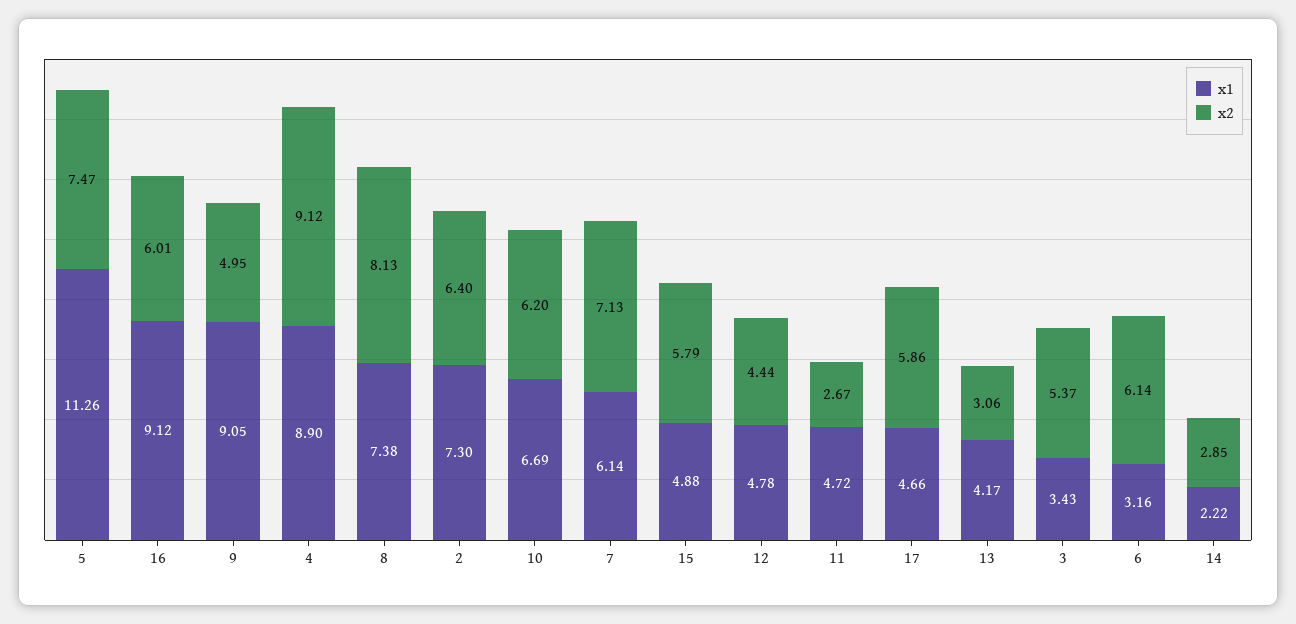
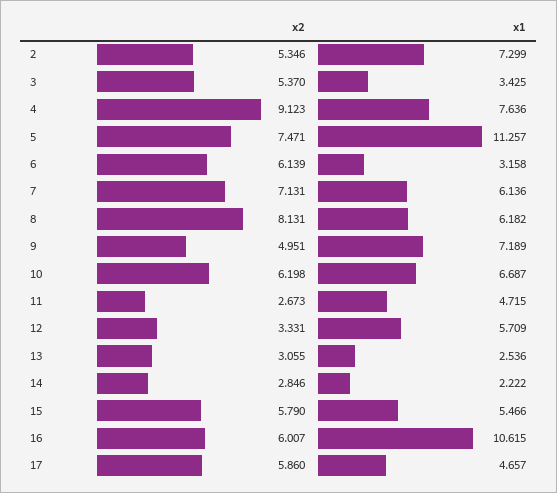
  {
    "x1": {
      "5": 11.257,
-     "16": 9.12,
+     "16": 10.615,
-     "9": 9.05,
+     "9": 7.189,
-     "4": 8.9,
+     "4": 7.636,
-     "8": 7.38,
+     "8": 6.182,
      "2": 7.299,
      "10": 6.687,
      "7": 6.136,
-     "15": 4.88,
+     "15": 5.466,
-     "12": 4.78,
+     "12": 5.709,
      "11": 4.715,
      "17": 4.657,
-     "13": 4.17,
+     "13": 2.536,
      "3": 3.425,
      "6": 3.158,
      "14": 2.222
    },
    "x2": {
      "5": 7.471,
      "16": 6.007,
      "9": 4.951,
      "4": 9.123,
      "8": 8.131,
-     "2": 6.4,
+     "2": 5.346,
      "10": 6.198,
      "7": 7.131,
      "15": 5.79,
-     "12": 4.44,
+     "12": 3.331,
      "11": 2.673,
      "17": 5.86,
      "13": 3.055,
      "3": 5.37,
      "6": 6.139,
      "14": 2.846
    }
  }

